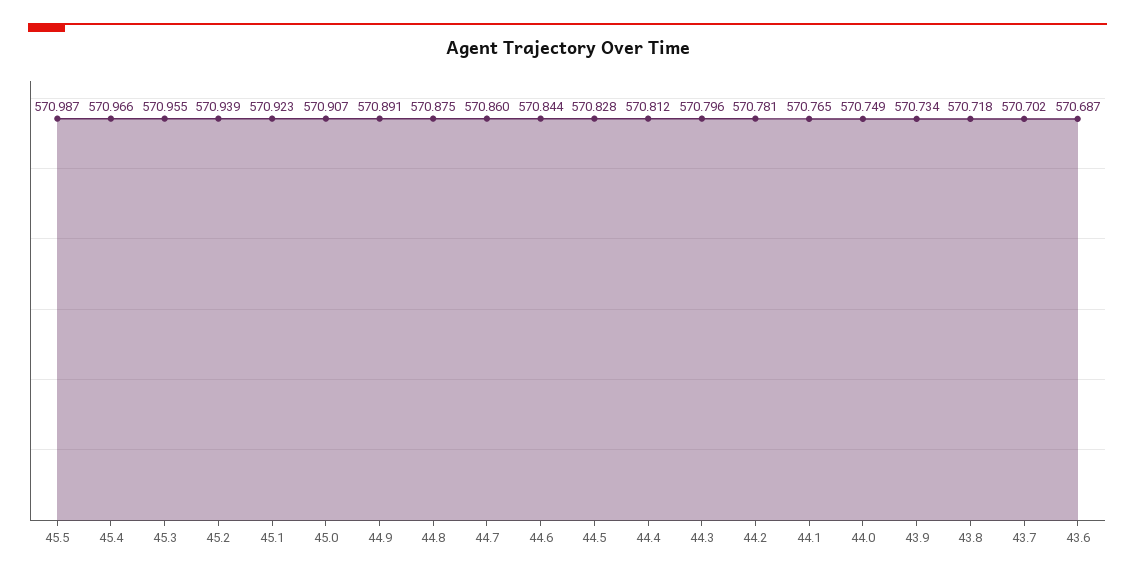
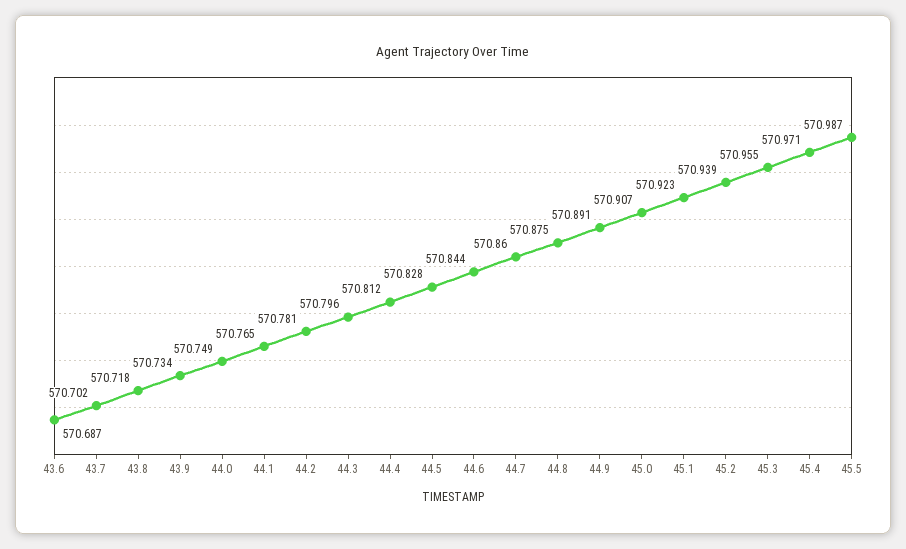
  {
    "45.5": 570.987,
-   "45.4": 570.966,
+   "45.4": 570.971,
    "45.3": 570.955,
    "45.2": 570.939,
    "45.1": 570.923,
    "45.0": 570.907,
    "44.9": 570.891,
    "44.8": 570.875,
    "44.7": 570.86,
    "44.6": 570.844,
    "44.5": 570.828,
    "44.4": 570.812,
    "44.3": 570.796,
    "44.2": 570.781,
    "44.1": 570.765,
    "44.0": 570.749,
    "43.9": 570.734,
    "43.8": 570.718,
    "43.7": 570.702,
    "43.6": 570.687
  }

